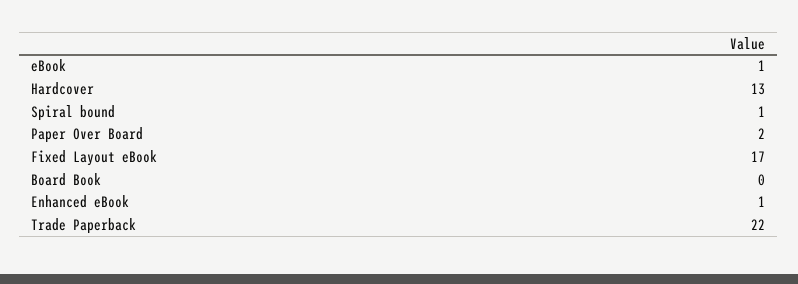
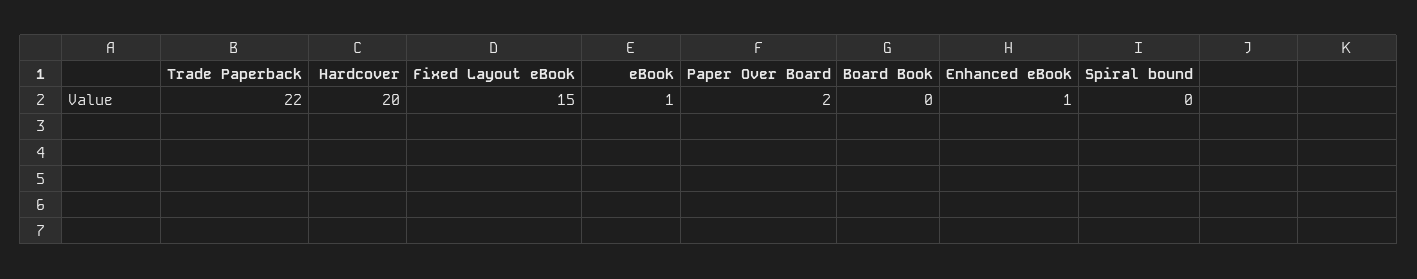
  {
    "eBook": 1,
-   "Hardcover": 13,
+   "Hardcover": 20,
-   "Spiral bound": 1,
+   "Spiral bound": 0,
    "Paper Over Board": 2,
-   "Fixed Layout eBook": 17,
+   "Fixed Layout eBook": 15,
    "Board Book": 0,
    "Enhanced eBook": 1,
    "Trade Paperback": 22
  }

